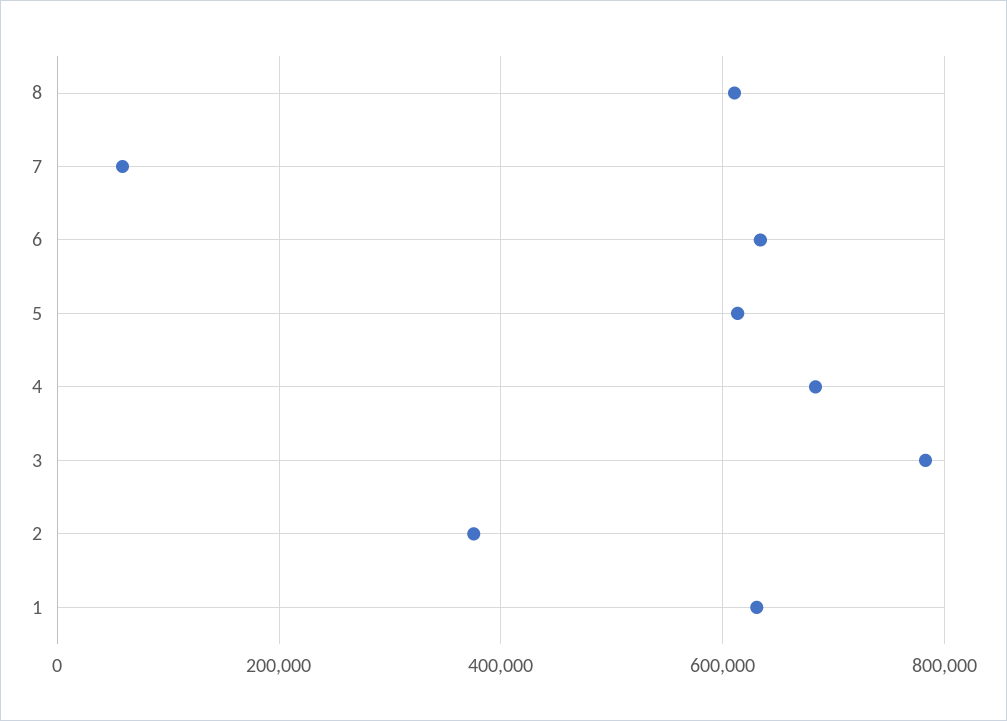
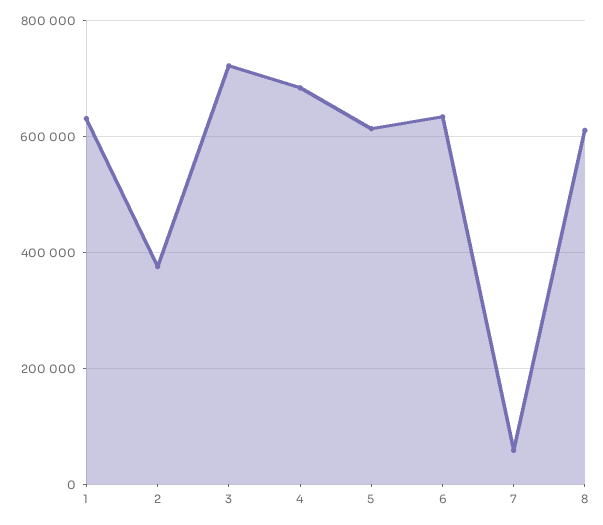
  {
    "8": 620000,
    "7": 60000,
    "6": 640000,
    "5": 620000,
    "4": 680000,
-   "3": 780000,
+   "3": 720000,
    "2": 380000,
    "1": 640000
  }

